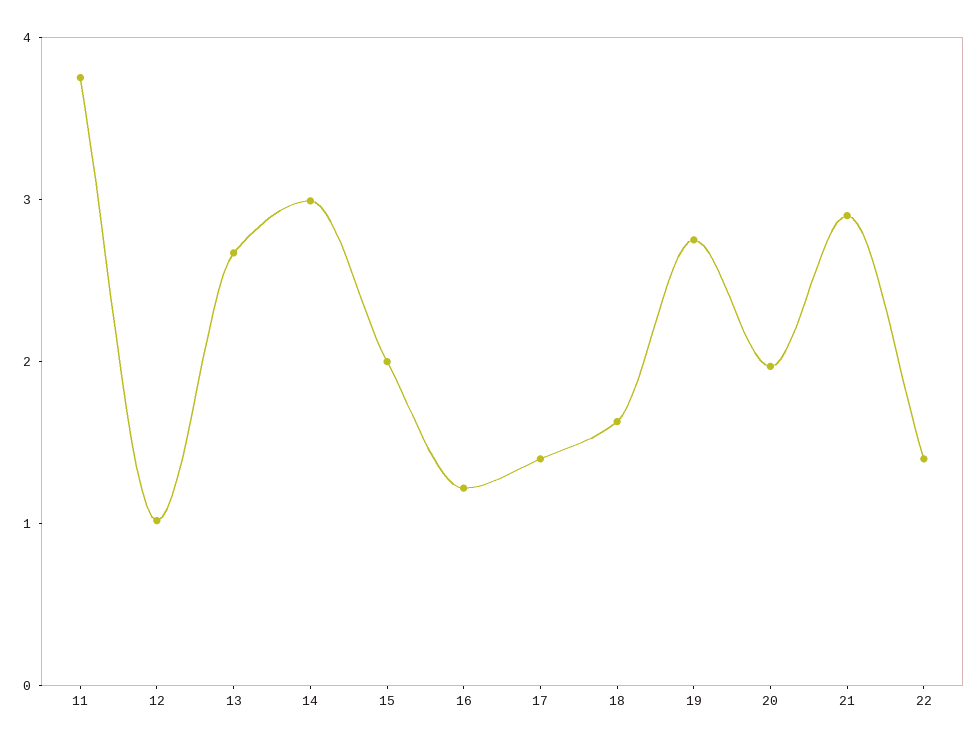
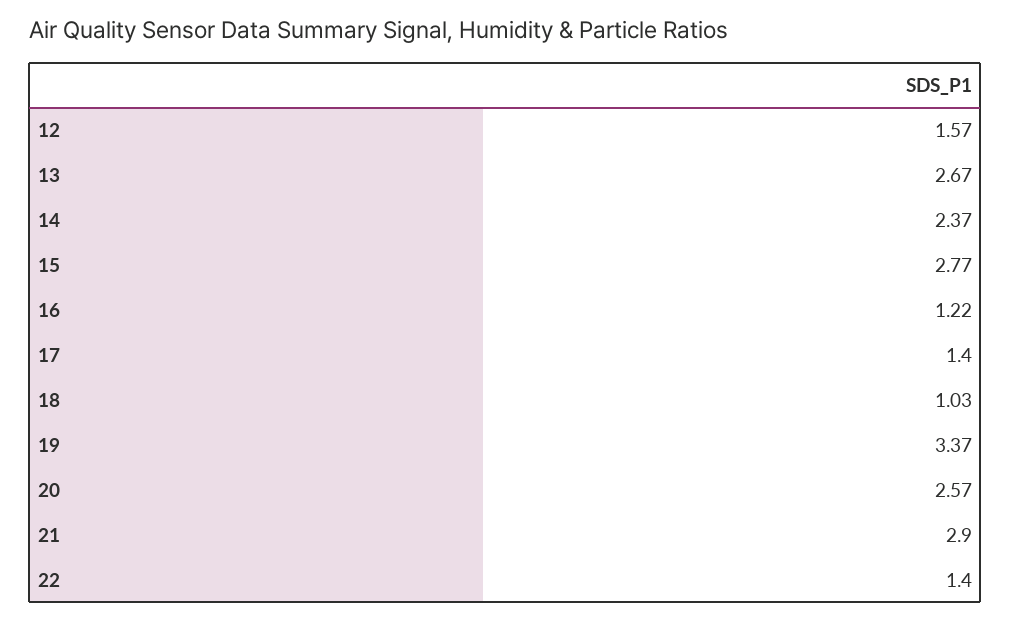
  {
-   "11": 3.8,
-   "12": 1,
+   "12": 1.57,
    "13": 2.67,
-   "14": 3,
+   "14": 2.37,
-   "15": 2,
+   "15": 2.77,
    "16": 1.22,
    "17": 1.4,
-   "18": 1.6,
+   "18": 1.03,
-   "19": 2.8,
+   "19": 3.37,
-   "20": 2,
+   "20": 2.57,
    "21": 2.9,
    "22": 1.4
  }

